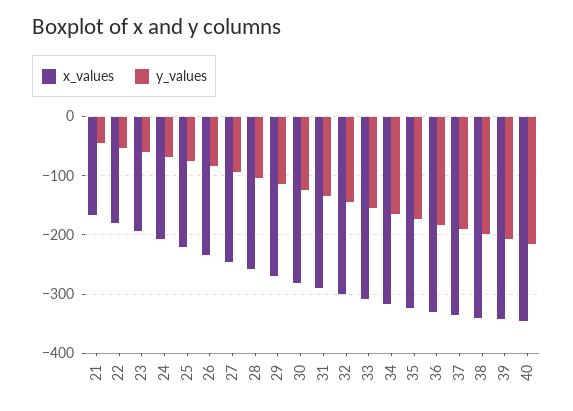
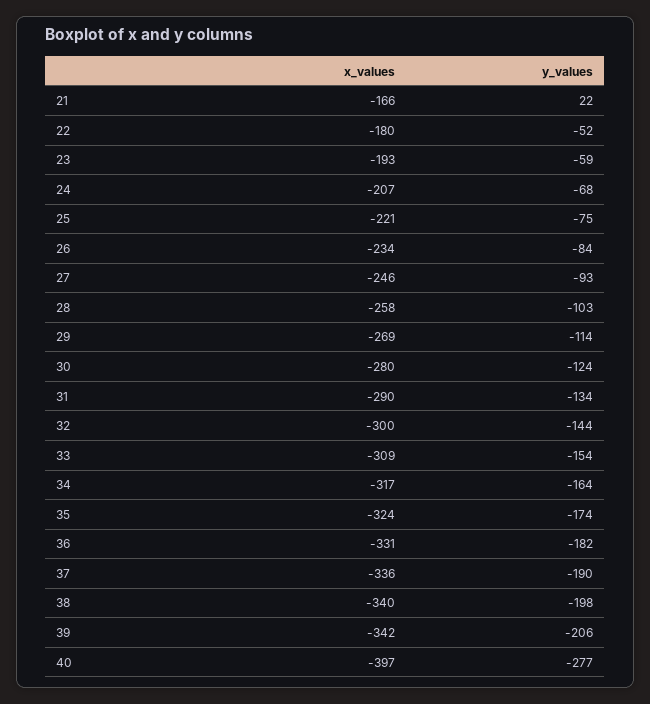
  {
    "x_values": {
      "21": -166,
      "22": -180,
      "23": -193,
      "24": -207,
      "25": -221,
      "26": -234,
      "27": -246,
      "28": -258,
      "29": -269,
      "30": -280,
      "31": -290,
      "32": -300,
      "33": -309,
      "34": -317,
      "35": -324,
      "36": -331,
      "37": -336,
      "38": -340,
      "39": -342,
-     "40": -340
+     "40": -397
    },
    "y_values": {
-     "21": -40,
+     "21": 22,
      "22": -52,
      "23": -59,
      "24": -68,
      "25": -75,
      "26": -84,
      "27": -93,
      "28": -103,
      "29": -114,
      "30": -124,
      "31": -134,
      "32": -144,
      "33": -154,
      "34": -164,
      "35": -174,
      "36": -182,
      "37": -190,
      "38": -198,
      "39": -206,
-     "40": -220
+     "40": -277
    }
  }

